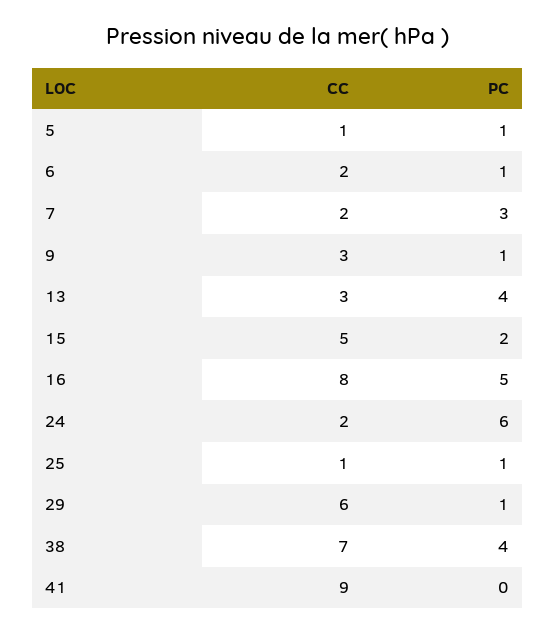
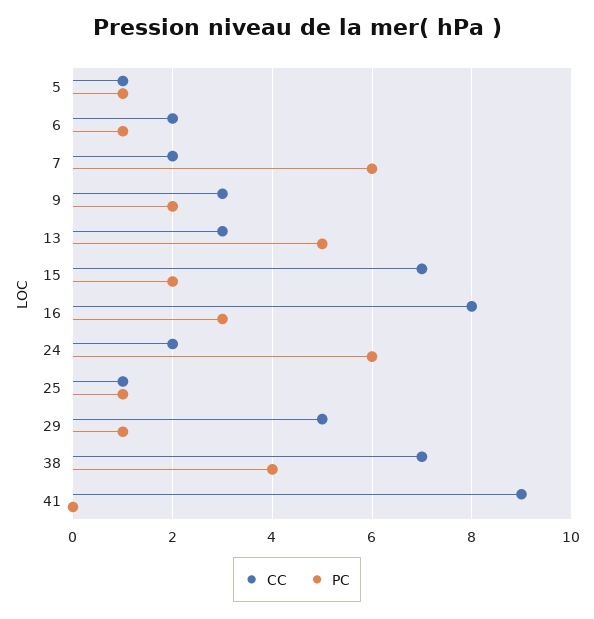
  {
    "CC": {
      "5": 1,
      "6": 2,
      "7": 2,
      "9": 3,
      "13": 3,
-     "15": 5,
+     "15": 7,
      "16": 8,
      "24": 2,
      "25": 1,
-     "29": 6,
+     "29": 5,
      "38": 7,
      "41": 9
    },
    "PC": {
      "5": 1,
      "6": 1,
-     "7": 3,
+     "7": 6,
-     "9": 1,
+     "9": 2,
-     "13": 4,
+     "13": 5,
      "15": 2,
-     "16": 5,
+     "16": 3,
      "24": 6,
      "25": 1,
      "29": 1,
      "38": 4,
      "41": 0
    }
  }

